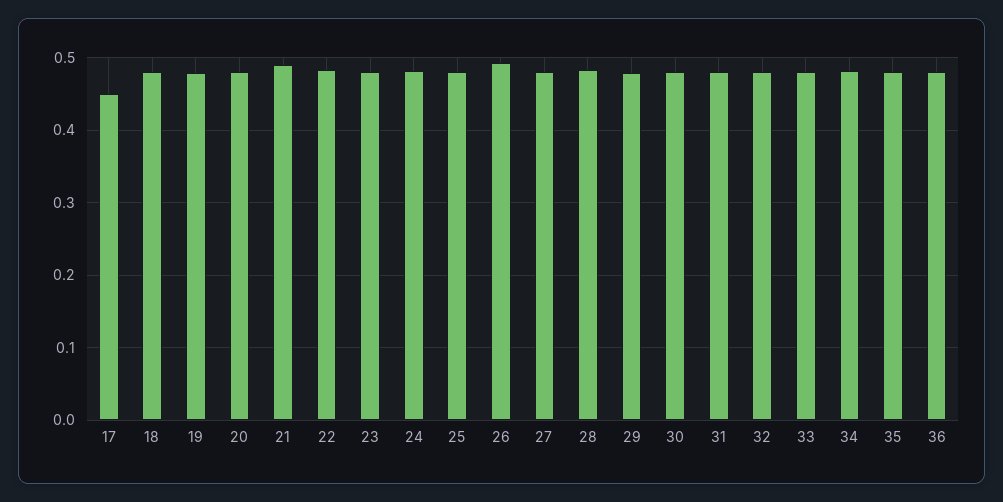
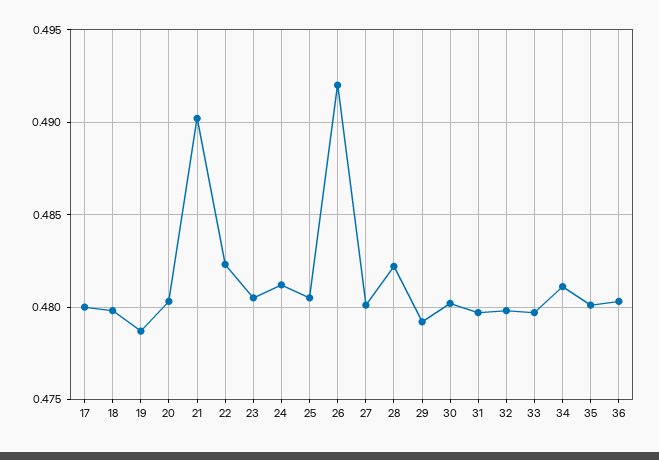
  {
-   "17": 0.45,
+   "17": 0.48,
    "18": 0.48,
    "19": 0.4785,
    "20": 0.4805,
    "21": 0.49,
    "22": 0.4825,
    "23": 0.4805,
    "24": 0.481,
    "25": 0.4805,
    "26": 0.492,
    "27": 0.48,
    "28": 0.482,
    "29": 0.479,
    "30": 0.48,
    "31": 0.4795,
    "32": 0.48,
    "33": 0.4795,
    "34": 0.481,
    "35": 0.48,
    "36": 0.4805
  }

